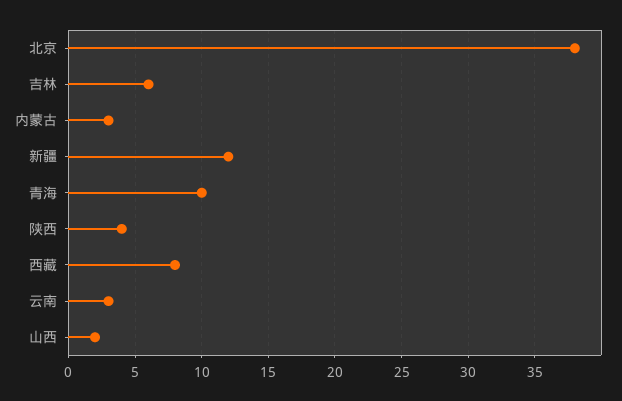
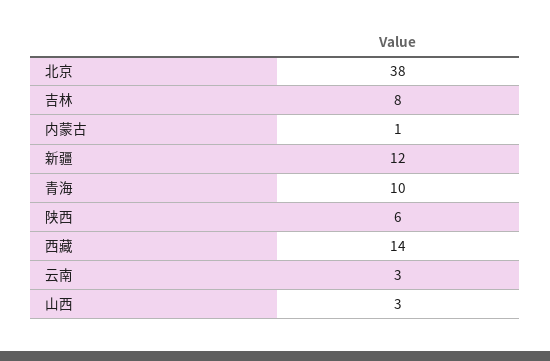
  {
    "北京": 38,
-   "吉林": 6,
+   "吉林": 8,
-   "内蒙古": 3,
+   "内蒙古": 1,
    "新疆": 12,
    "青海": 10,
-   "陕西": 4,
+   "陕西": 6,
-   "西藏": 8,
+   "西藏": 14,
    "云南": 3,
-   "山西": 2
+   "山西": 3
  }

